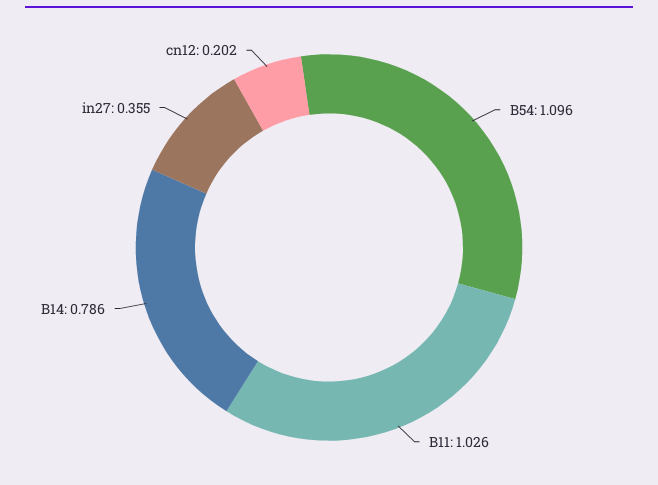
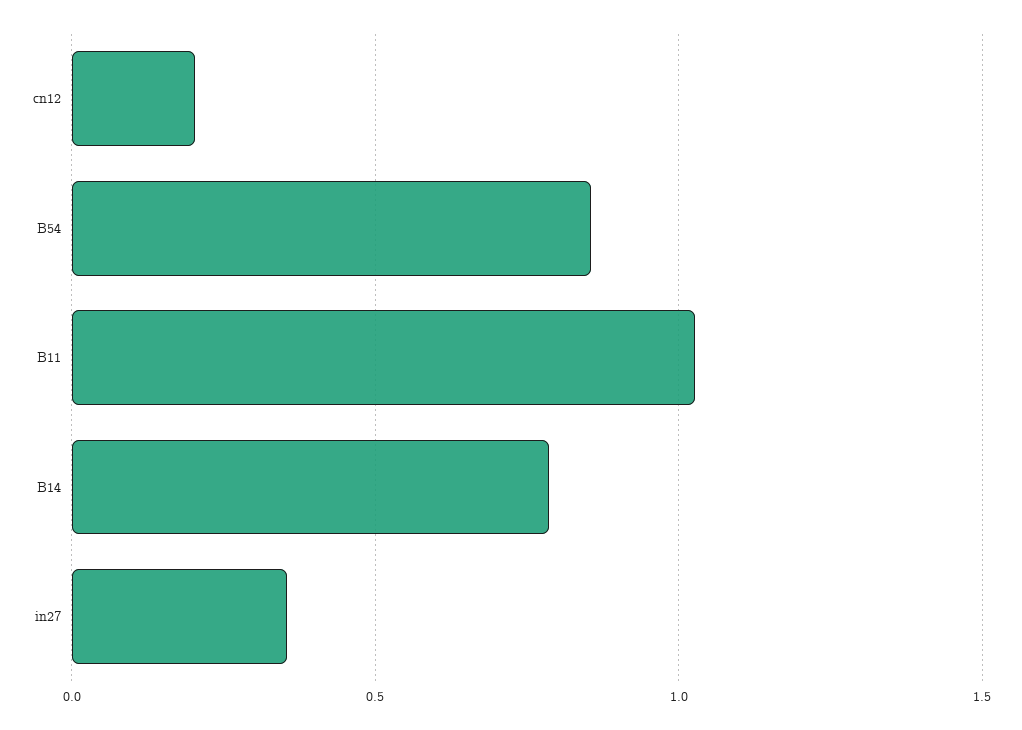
  {
-   "B54": 1.096,
+   "B54": 0.85,
    "B11": 1.026,
    "B14": 0.786,
    "in27": 0.355,
    "cn12": 0.202
  }

